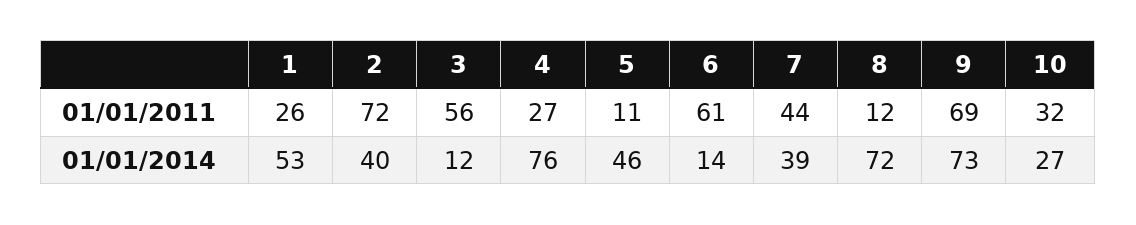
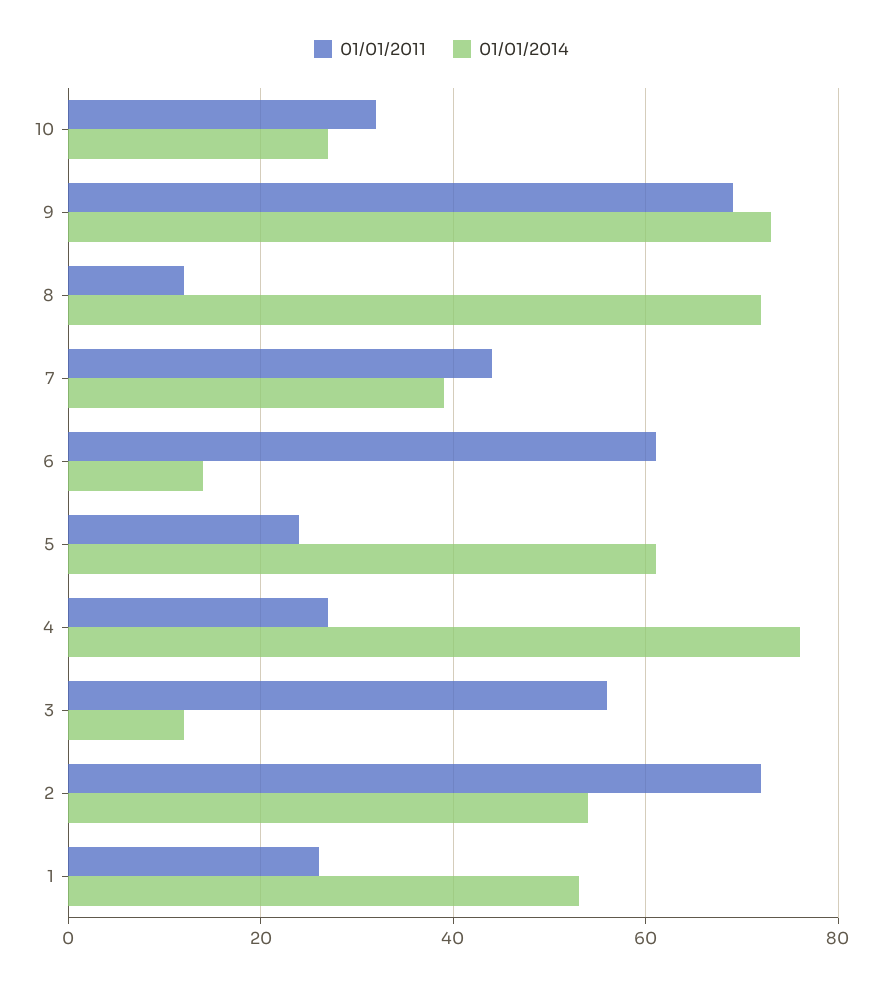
  {
    "01/01/2011": {
      "1": 26,
      "2": 72,
      "3": 56,
      "4": 27,
-     "5": 11,
+     "5": 25,
      "6": 61,
      "7": 44,
      "8": 12,
      "9": 69,
      "10": 32
    },
    "01/01/2014": {
      "1": 53,
-     "2": 40,
+     "2": 55,
      "3": 12,
      "4": 76,
-     "5": 46,
+     "5": 60,
      "6": 14,
      "7": 39,
      "8": 72,
      "9": 73,
      "10": 27
    }
  }

